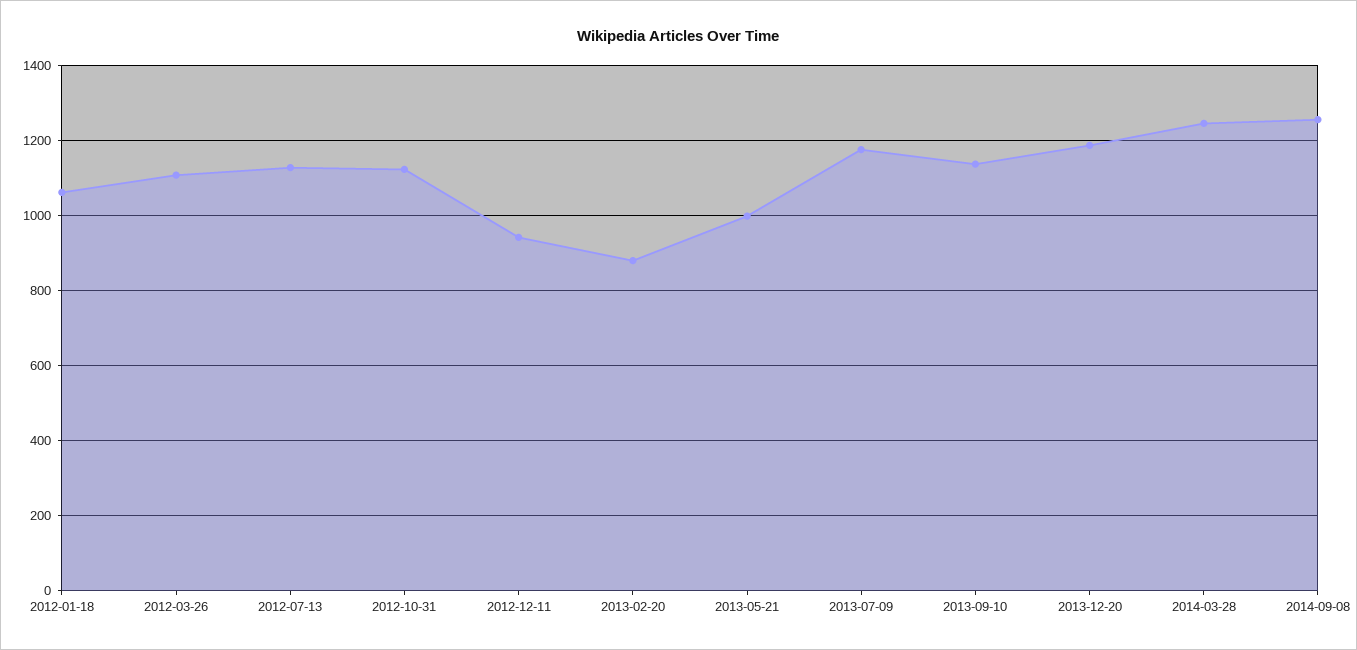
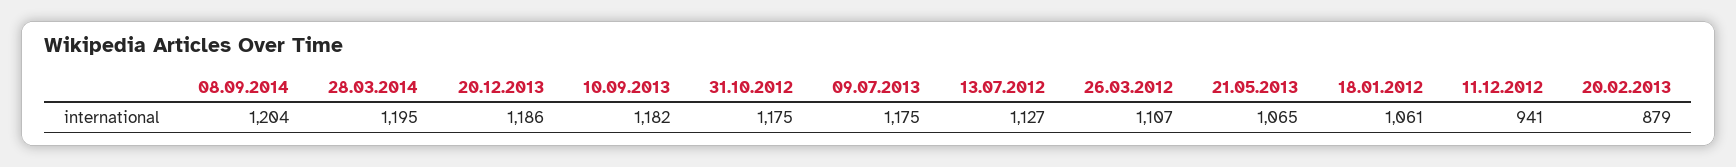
  {
    "2012-01-18": 1061,
    "2012-03-26": 1107,
    "2012-07-13": 1127,
-   "2012-10-31": 1120,
+   "2012-10-31": 1175,
    "2012-12-11": 941,
    "2013-02-20": 879,
-   "2013-05-21": 1000,
+   "2013-05-21": 1065,
    "2013-07-09": 1175,
-   "2013-09-10": 1140,
+   "2013-09-10": 1182,
    "2013-12-20": 1186,
-   "2014-03-28": 1240,
+   "2014-03-28": 1195,
-   "2014-09-08": 1260
+   "2014-09-08": 1204
  }

